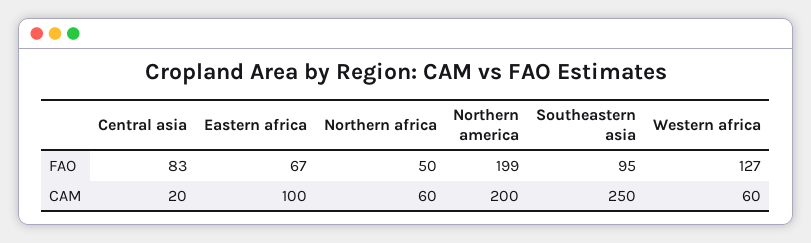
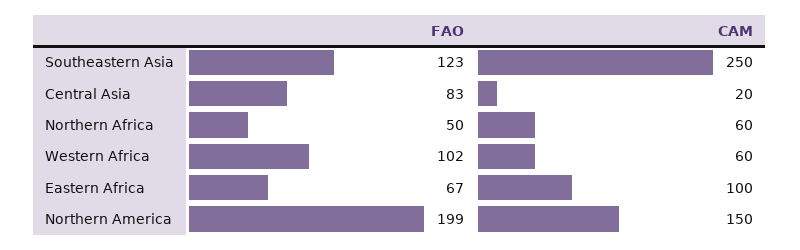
  {
    "Central asia": {
      "FAO": 83,
      "CAM": 20
    },
    "Eastern africa": {
      "FAO": 67,
      "CAM": 100
    },
    "Northern africa": {
      "FAO": 50,
      "CAM": 60
    },
    "Northern america": {
      "FAO": 199,
-     "CAM": 200
+     "CAM": 150
    },
    "Southeastern asia": {
-     "FAO": 95,
+     "FAO": 123,
      "CAM": 250
    },
    "Western africa": {
-     "FAO": 127,
+     "FAO": 102,
      "CAM": 60
    }
  }

